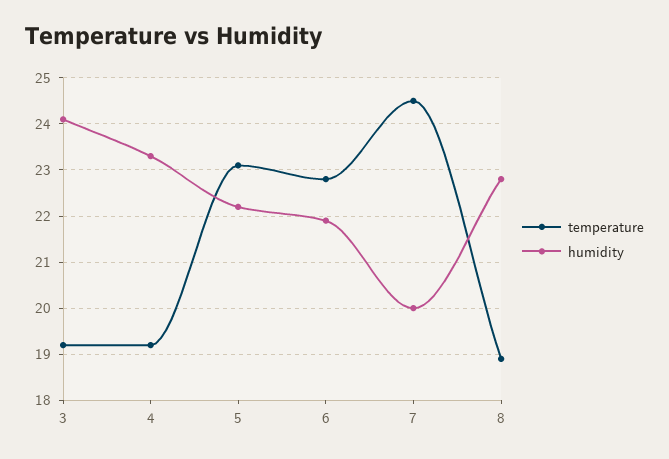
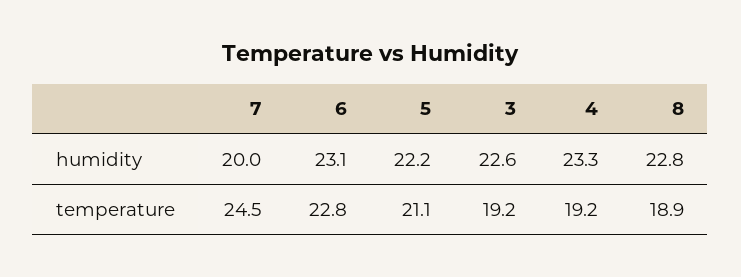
  {
    "temperature": {
      "3": 19.2,
      "4": 19.2,
-     "5": 23,
+     "5": 21.1,
      "6": 22.8,
      "7": 24.5,
      "8": 18.9
    },
    "humidity": {
-     "3": 24,
+     "3": 22.6,
      "4": 23.3,
      "5": 22.2,
-     "6": 22,
+     "6": 23.1,
      "7": 20,
      "8": 22.8
    }
  }

